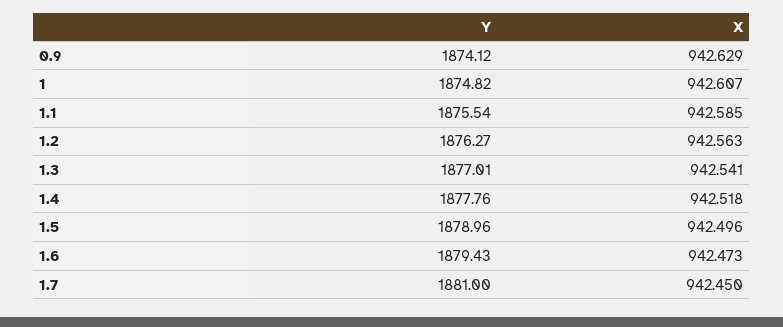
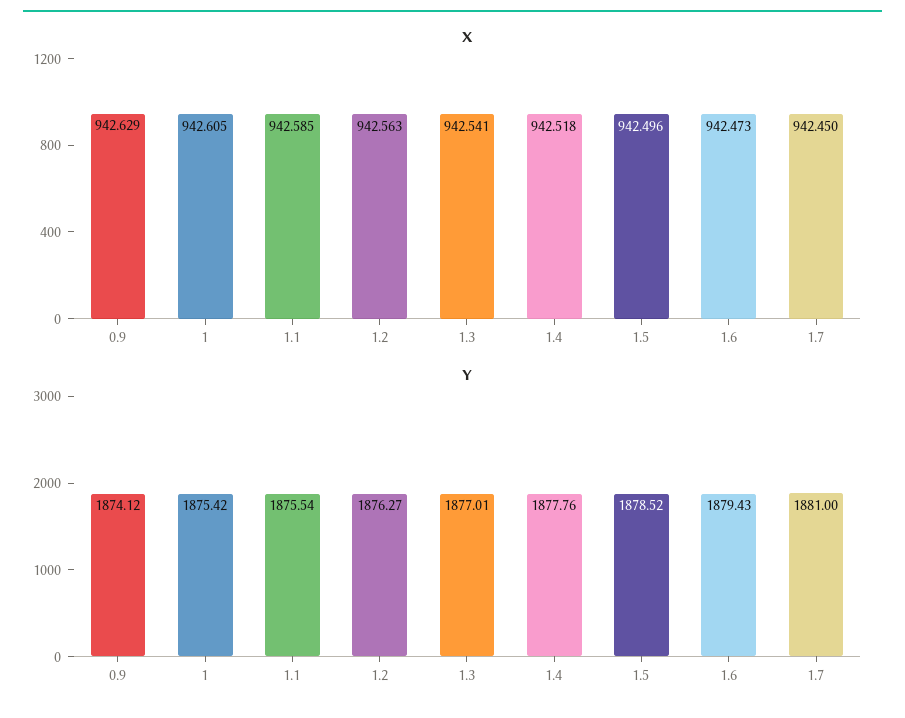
  {
    "Y": {
      "0.9": 1874.12,
-     "1": 1874.82,
+     "1": 1875.42,
      "1.1": 1875.54,
      "1.2": 1876.27,
      "1.3": 1877.01,
      "1.4": 1877.76,
-     "1.5": 1878.96,
+     "1.5": 1878.52,
      "1.6": 1879.43,
      "1.7": 1881
    },
    "X": {
      "0.9": 942.629,
-     "1": 942.607,
+     "1": 942.605,
      "1.1": 942.585,
      "1.2": 942.563,
      "1.3": 942.541,
      "1.4": 942.518,
      "1.5": 942.496,
      "1.6": 942.473,
      "1.7": 942.45
    }
  }

